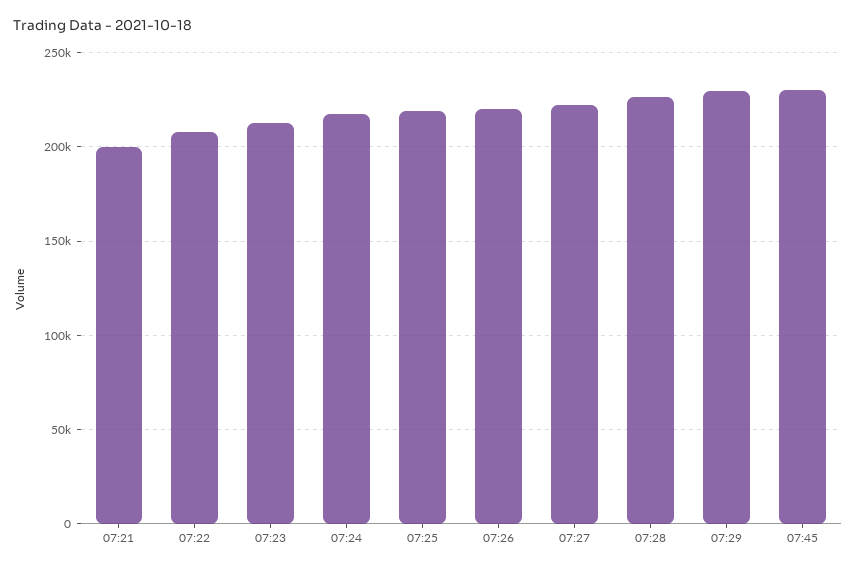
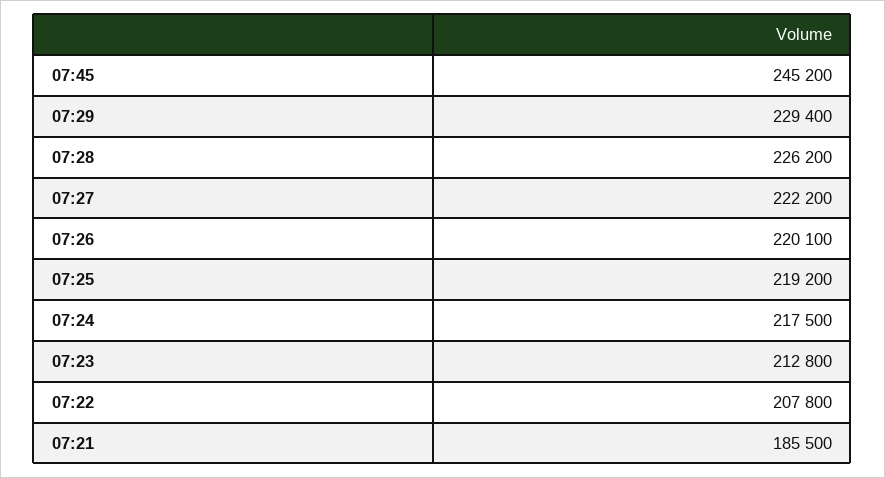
  {
-   "07:21": 200000,
+   "07:21": 185500,
    "07:22": 207800,
    "07:23": 212800,
    "07:24": 217500,
    "07:25": 219200,
    "07:26": 220100,
    "07:27": 222200,
    "07:28": 226200,
    "07:29": 229400,
-   "07:45": 230000
+   "07:45": 245200
  }

